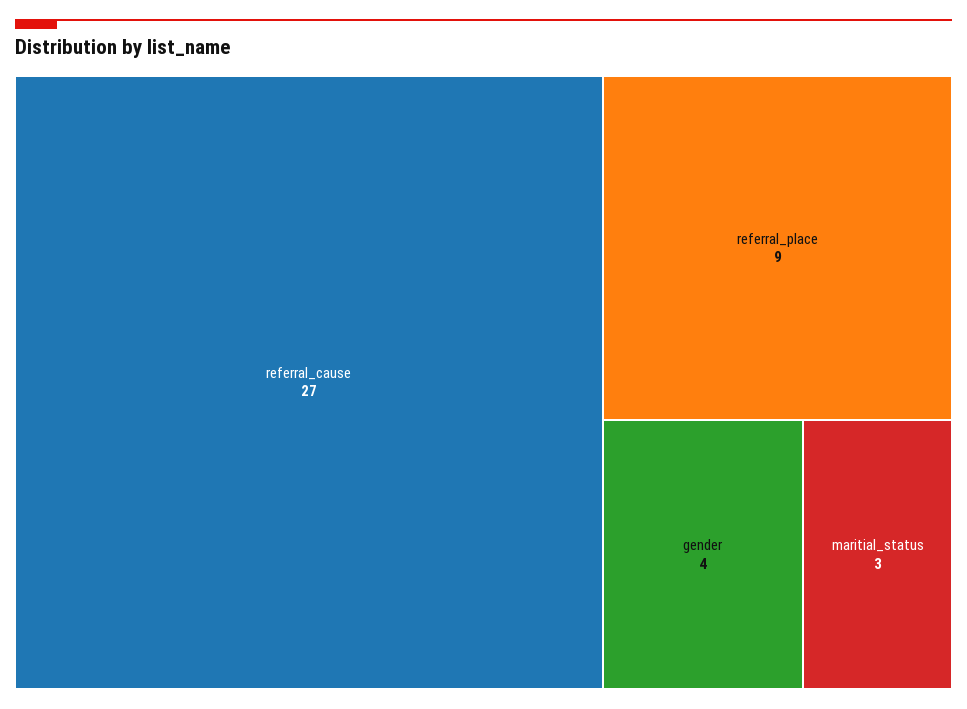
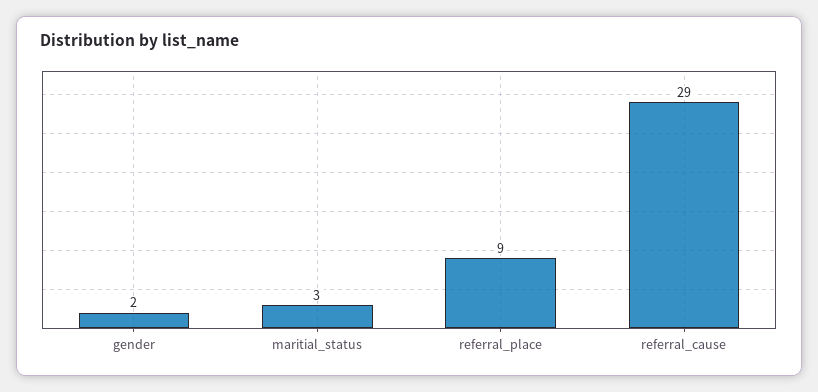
  {
-   "referral_cause": 27,
+   "referral_cause": 29,
    "referral_place": 9,
-   "gender": 4,
+   "gender": 2,
    "maritial_status": 3
  }

